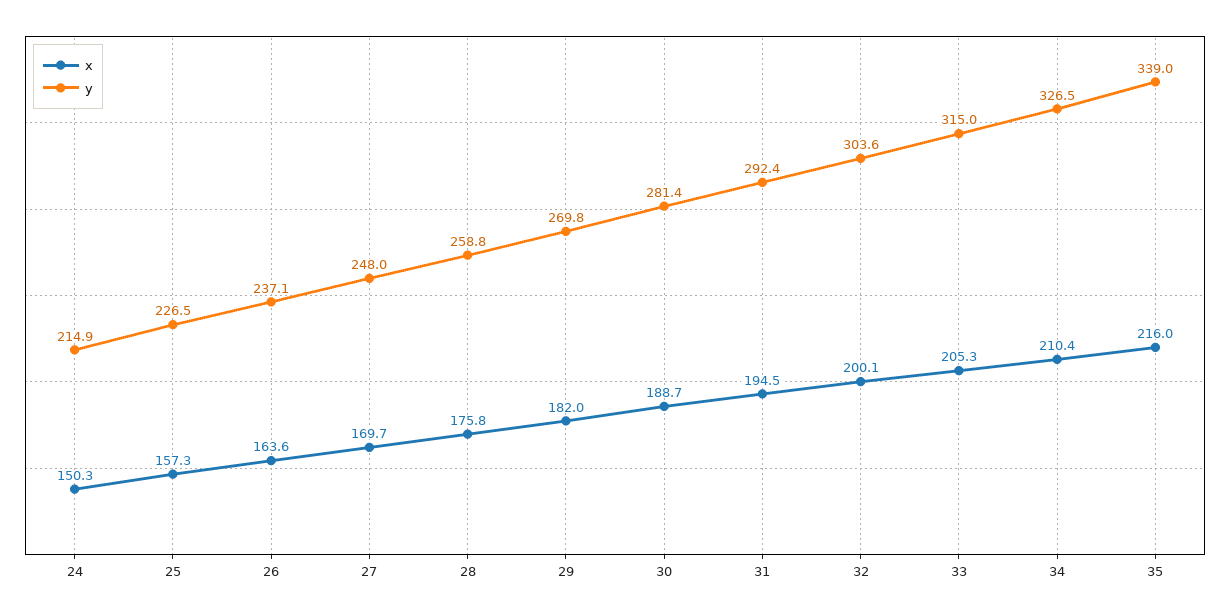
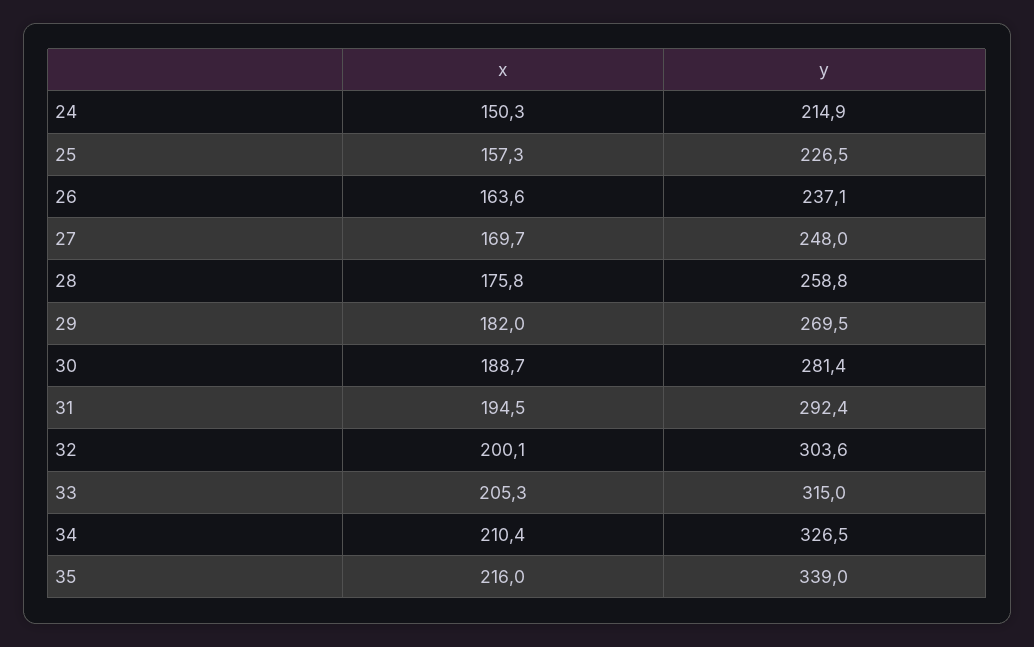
  {
    "x": {
      "24": 150.3,
      "25": 157.3,
      "26": 163.6,
      "27": 169.7,
      "28": 175.8,
      "29": 182,
      "30": 188.7,
      "31": 194.5,
      "32": 200.1,
      "33": 205.3,
      "34": 210.4,
      "35": 216
    },
    "y": {
      "24": 214.9,
      "25": 226.5,
      "26": 237.1,
      "27": 248,
      "28": 258.8,
-     "29": 269.8,
+     "29": 269.5,
      "30": 281.4,
      "31": 292.4,
      "32": 303.6,
      "33": 315,
      "34": 326.5,
      "35": 339
    }
  }

